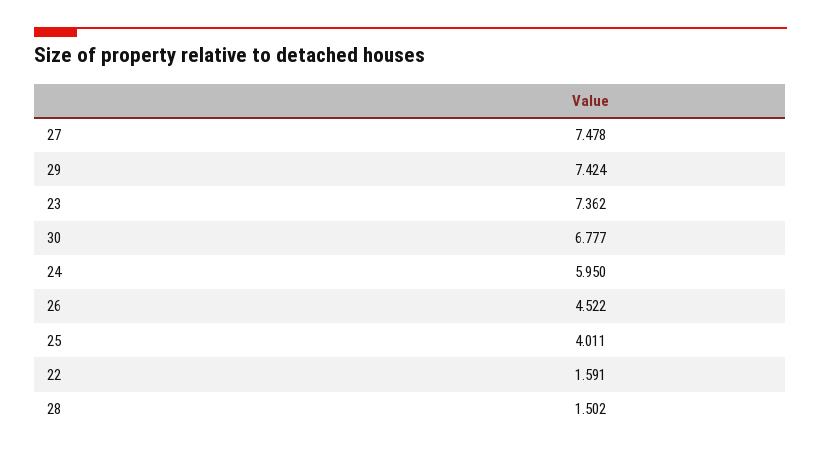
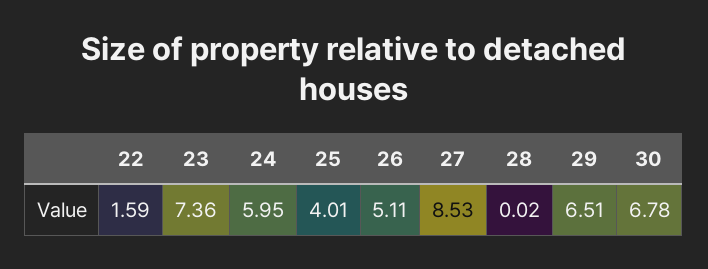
  {
-   "27": 7.478,
+   "27": 8.53,
-   "29": 7.424,
+   "29": 6.51,
    "23": 7.362,
    "30": 6.777,
    "24": 5.95,
-   "26": 4.522,
+   "26": 5.11,
    "25": 4.011,
    "22": 1.591,
-   "28": 1.502
+   "28": 0.02
  }

